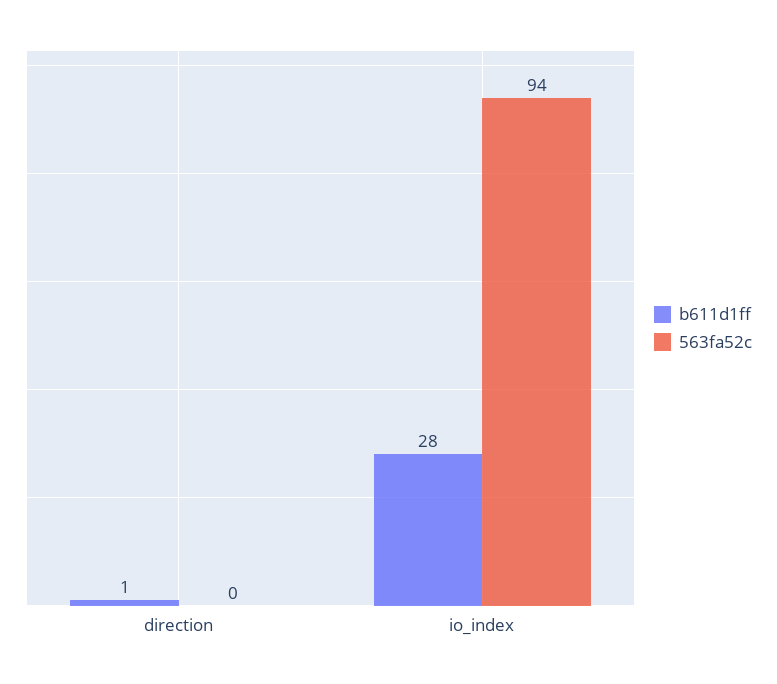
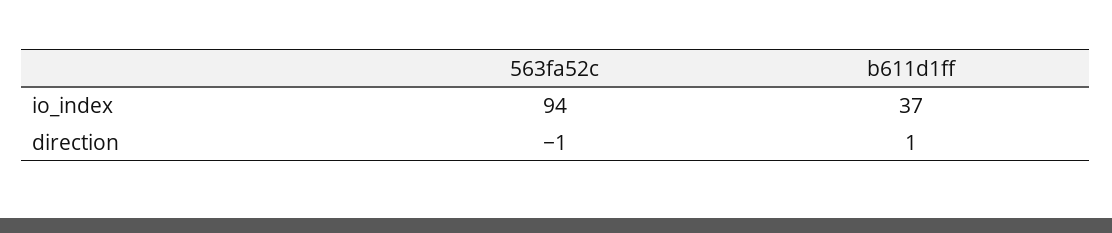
  {
    "b611d1ff": {
      "direction": 1,
-     "io_index": 28
+     "io_index": 37
    },
    "563fa52c": {
-     "direction": 0,
+     "direction": -1,
      "io_index": 94
    }
  }

